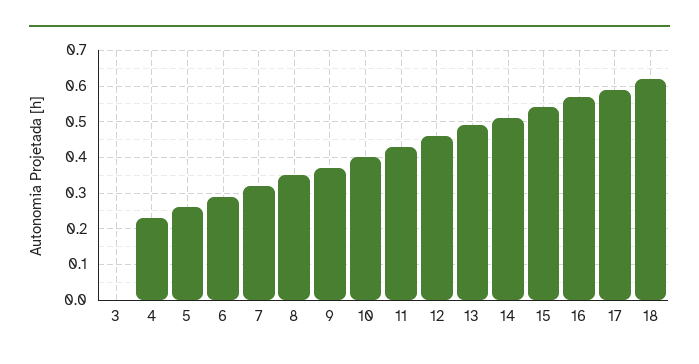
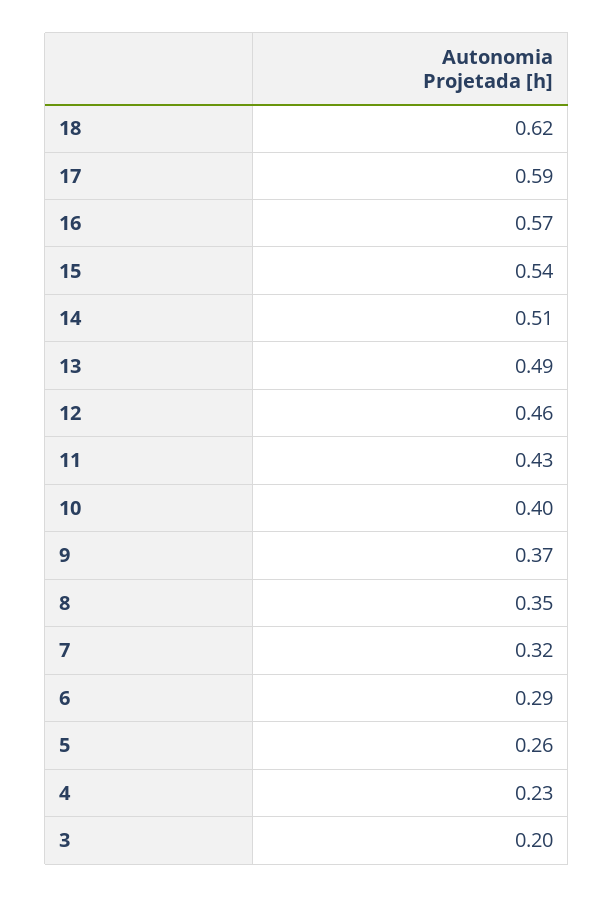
  {
-   "3": 0,
+   "3": 0.2,
    "4": 0.23,
    "5": 0.26,
    "6": 0.29,
    "7": 0.32,
    "8": 0.35,
    "9": 0.37,
    "10": 0.4,
    "11": 0.43,
    "12": 0.46,
    "13": 0.49,
    "14": 0.51,
    "15": 0.54,
    "16": 0.57,
    "17": 0.59,
    "18": 0.62
  }

